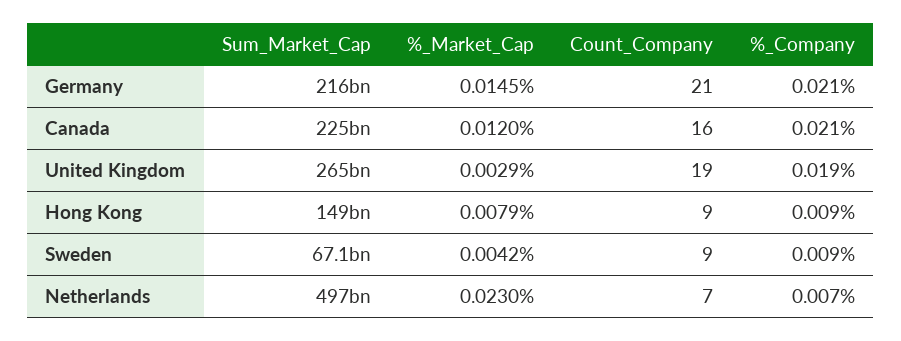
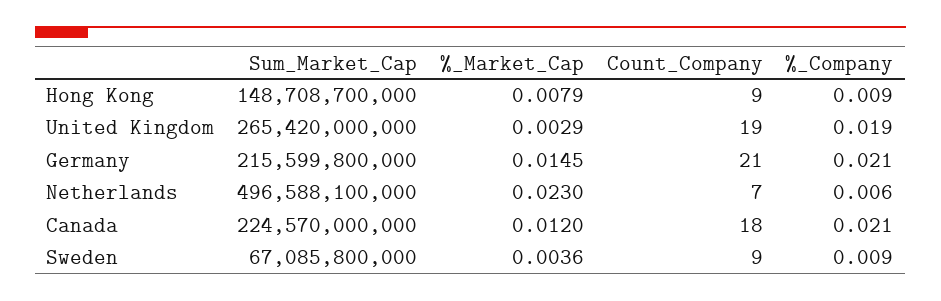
  {
    "Sum_Market_Cap": {
      "Germany": 215599800000,
      "Canada": 224570000000,
      "United Kingdom": 265420000000,
      "Hong Kong": 148708700000,
      "Sweden": 67085800000,
      "Netherlands": 496588100000
    },
    "%_Market_Cap": {
      "Germany": 0.0145,
      "Canada": 0.012,
      "United Kingdom": 0.0029,
      "Hong Kong": 0.0079,
-     "Sweden": 0.0042,
+     "Sweden": 0.0036,
      "Netherlands": 0.023
    },
    "Count_Company": {
      "Germany": 21,
-     "Canada": 16,
+     "Canada": 18,
      "United Kingdom": 19,
      "Hong Kong": 9,
      "Sweden": 9,
      "Netherlands": 7
    },
    "%_Company": {
      "Germany": 0.021,
      "Canada": 0.021,
      "United Kingdom": 0.019,
      "Hong Kong": 0.009,
      "Sweden": 0.009,
-     "Netherlands": 0.007
+     "Netherlands": 0.006
    }
  }

